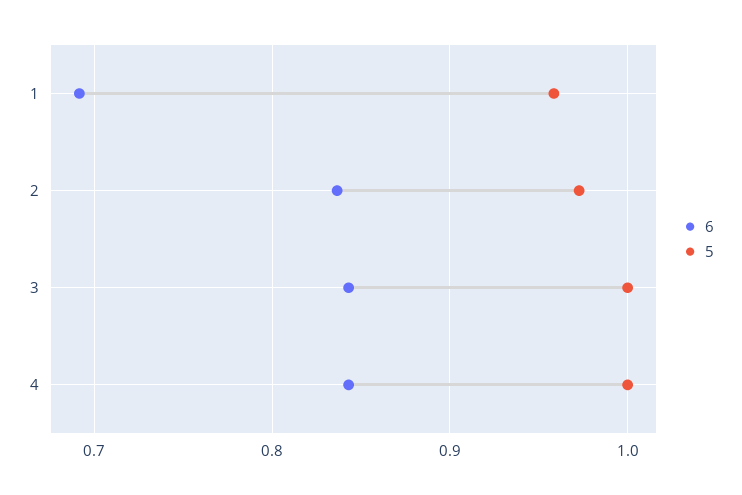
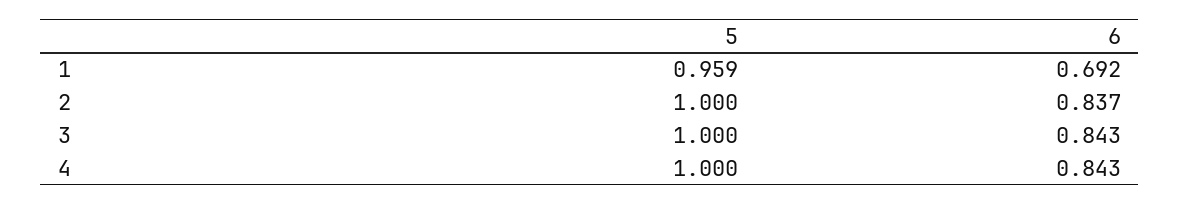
  {
    "6": {
      "1": 0.692,
      "2": 0.837,
      "3": 0.843,
      "4": 0.843
    },
    "5": {
      "1": 0.959,
-     "2": 0.97,
+     "2": 1,
      "3": 1,
      "4": 1
    }
  }

